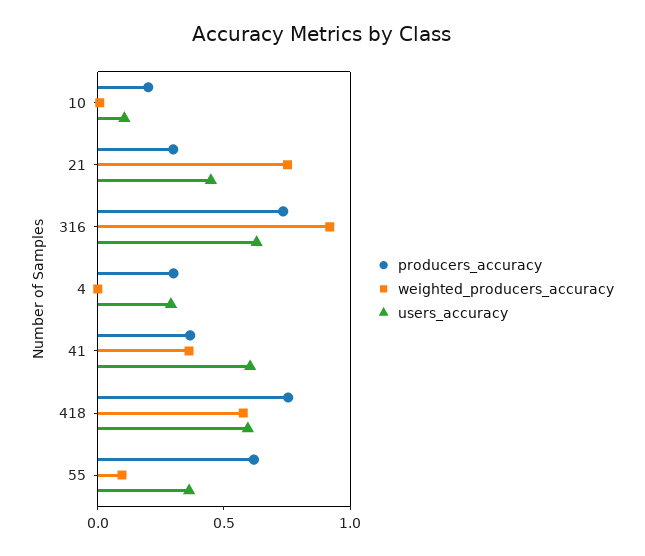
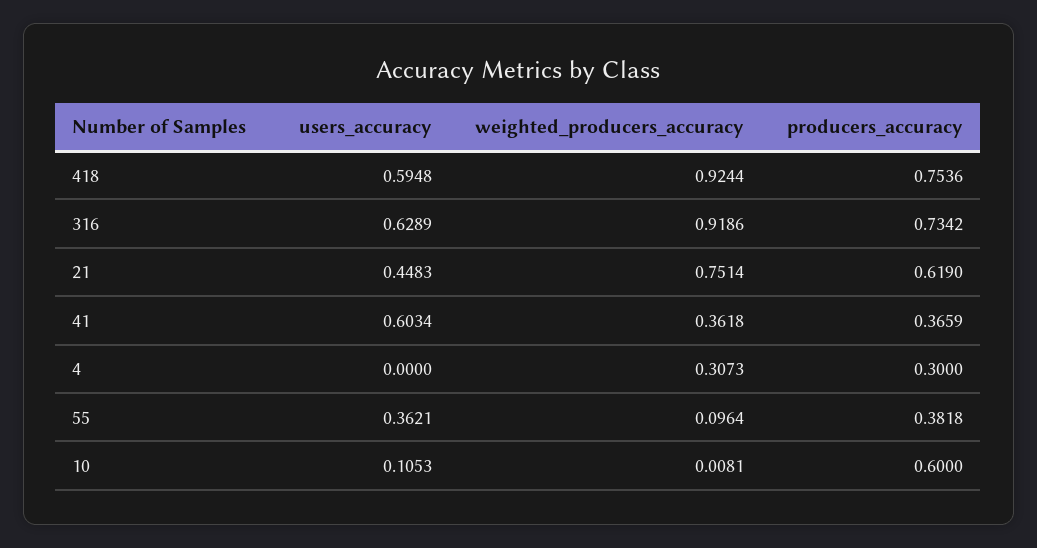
  {
    "producers_accuracy": {
-     "10": 0.2,
+     "10": 0.6,
-     "21": 0.3,
+     "21": 0.619,
      "316": 0.7342,
      "4": 0.3,
      "41": 0.3659,
      "418": 0.7536,
-     "55": 0.6
+     "55": 0.3818
    },
    "weighted_producers_accuracy": {
      "10": 0.0081,
      "21": 0.7514,
      "316": 0.9186,
-     "4": 0,
+     "4": 0.3073,
      "41": 0.3618,
-     "418": 0.6,
+     "418": 0.9244,
      "55": 0.0964
    },
    "users_accuracy": {
      "10": 0.1053,
      "21": 0.4483,
      "316": 0.6289,
-     "4": 0.3,
+     "4": 0,
      "41": 0.6034,
      "418": 0.5948,
      "55": 0.3621
    }
  }

